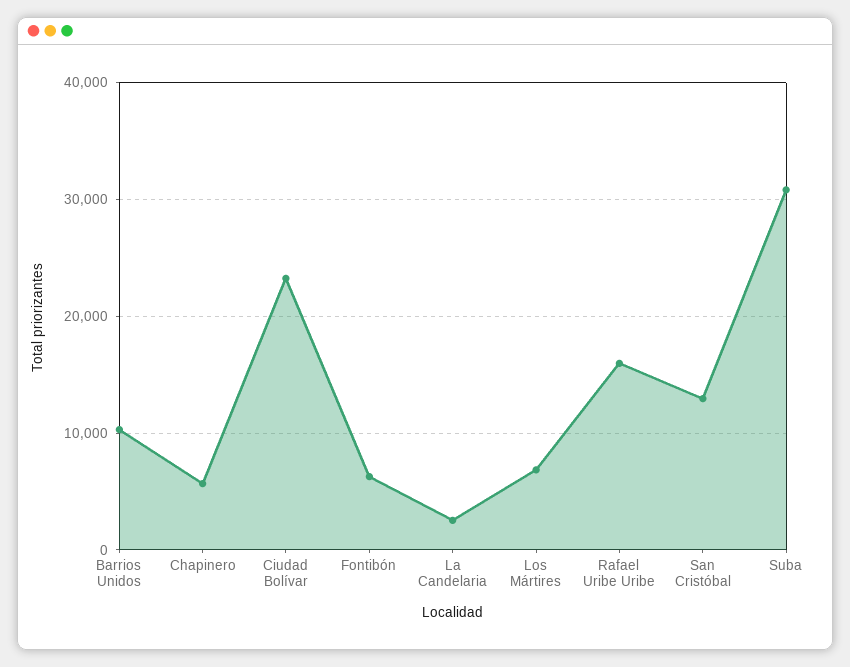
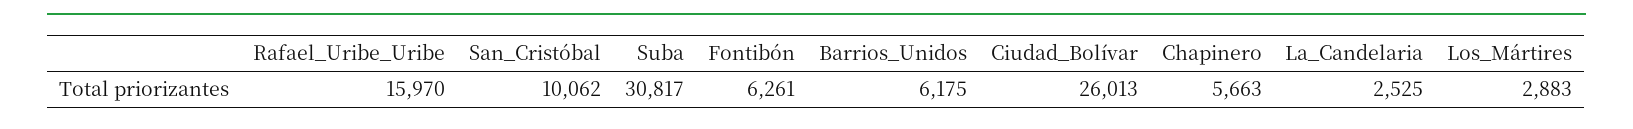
  {
-   "Barrios Unidos": 10000,
+   "Barrios Unidos": 6175,
    "Chapinero": 5663,
-   "Ciudad Bolívar": 23000,
+   "Ciudad Bolívar": 26013,
    "Fontibón": 6261,
    "La Candelaria": 2525,
-   "Los Mártires": 7000,
+   "Los Mártires": 2883,
    "Rafael Uribe Uribe": 15970,
-   "San Cristóbal": 13000,
+   "San Cristóbal": 10062,
    "Suba": 30817
  }

